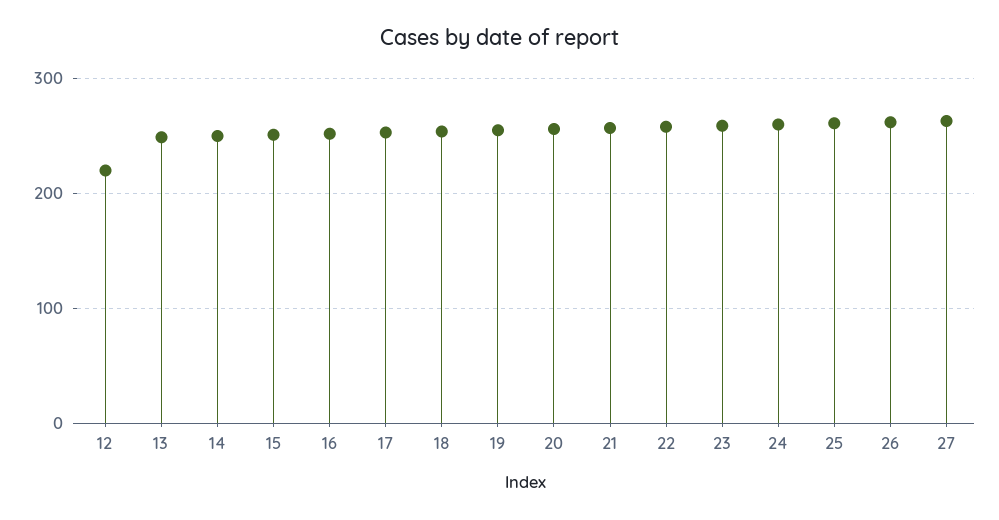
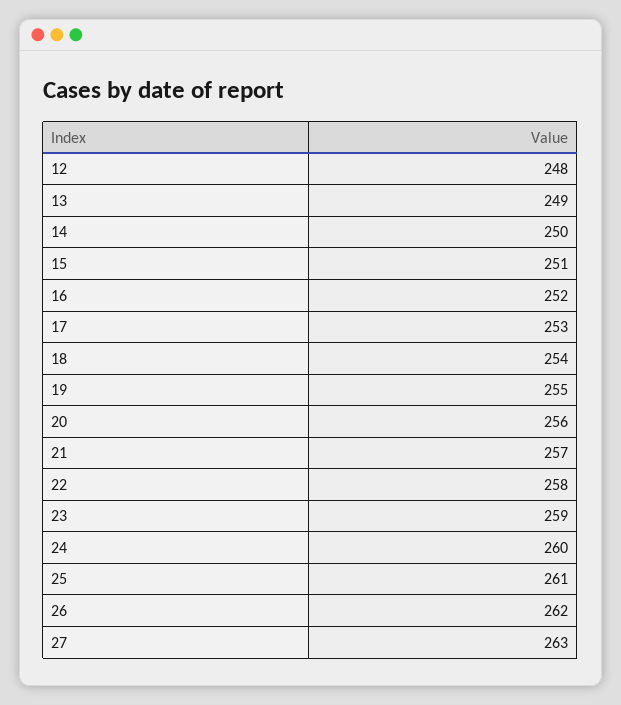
  {
-   "12": 220,
+   "12": 248,
    "13": 249,
    "14": 250,
    "15": 251,
    "16": 252,
    "17": 253,
    "18": 254,
    "19": 255,
    "20": 256,
    "21": 257,
    "22": 258,
    "23": 259,
    "24": 260,
    "25": 261,
    "26": 262,
    "27": 263
  }

